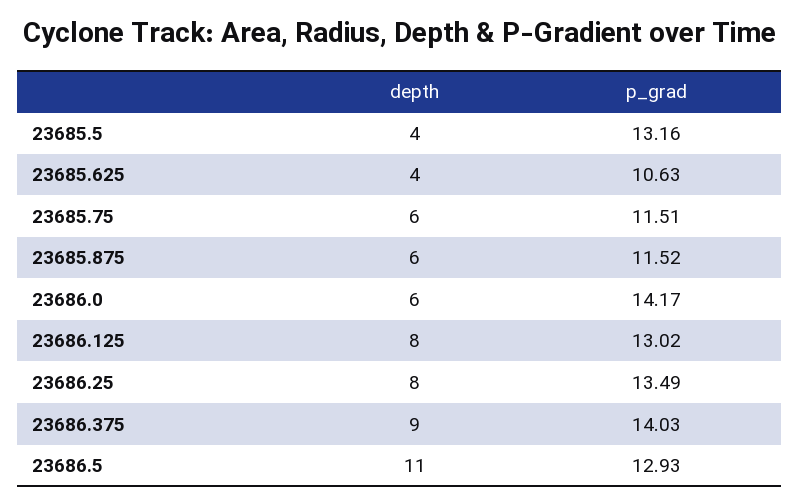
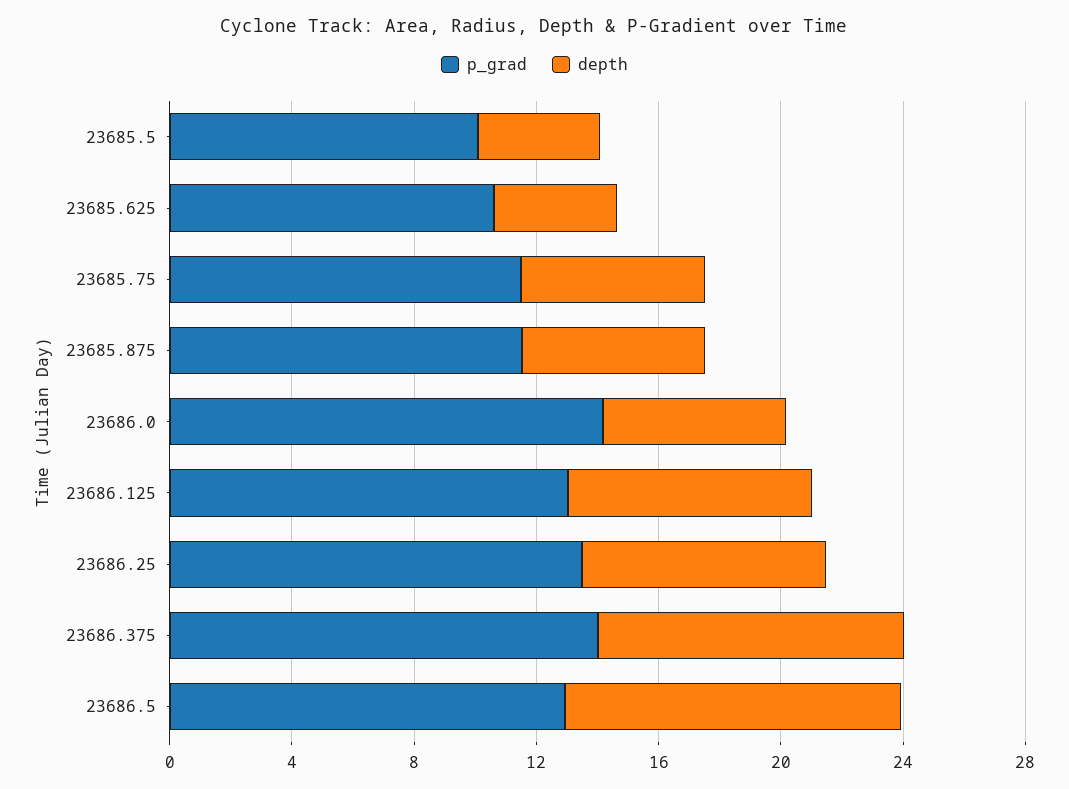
  {
    "depth": {
      "23685.5": 4,
      "23685.625": 4,
      "23685.75": 6,
      "23685.875": 6,
      "23686.0": 6,
      "23686.125": 8,
      "23686.25": 8,
-     "23686.375": 9,
+     "23686.375": 10,
      "23686.5": 11
    },
    "p_grad": {
-     "23685.5": 13.16,
+     "23685.5": 10,
      "23685.625": 10.63,
      "23685.75": 11.51,
      "23685.875": 11.52,
      "23686.0": 14.17,
      "23686.125": 13.02,
      "23686.25": 13.49,
      "23686.375": 14.03,
      "23686.5": 12.93
    }
  }

